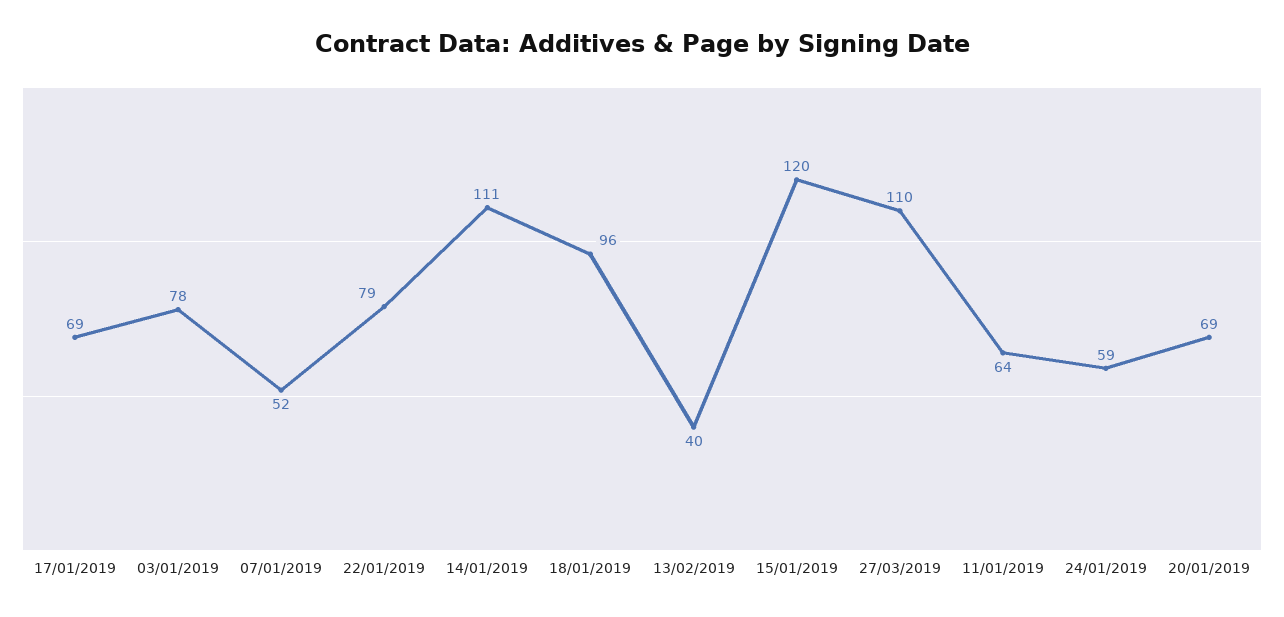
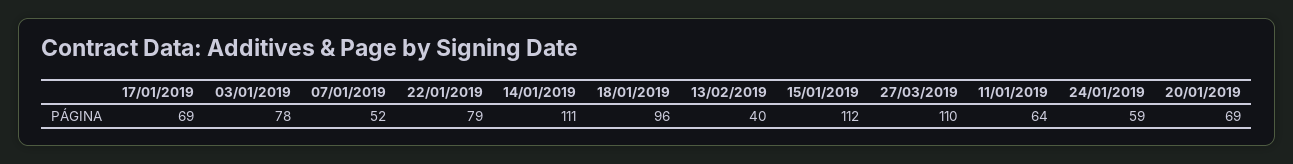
  {
    "17/01/2019": 69,
    "03/01/2019": 78,
    "07/01/2019": 52,
    "22/01/2019": 79,
    "14/01/2019": 111,
    "18/01/2019": 96,
    "13/02/2019": 40,
-   "15/01/2019": 120,
+   "15/01/2019": 112,
    "27/03/2019": 110,
    "11/01/2019": 64,
    "24/01/2019": 59,
    "20/01/2019": 69
  }

